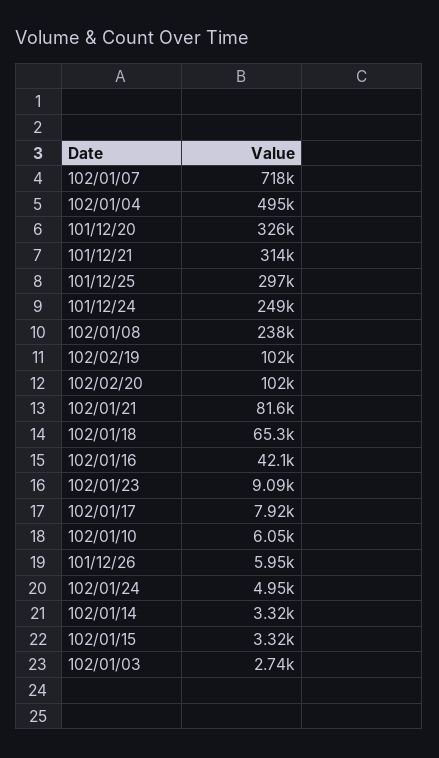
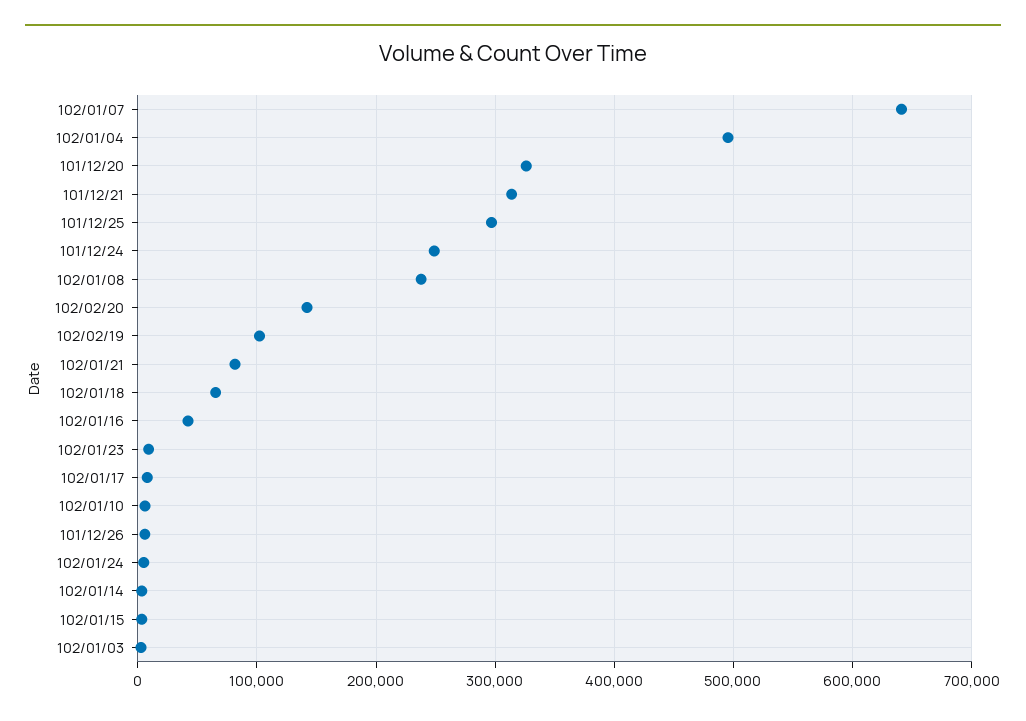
  {
-   "102/01/07": 718000,
+   "102/01/07": 640000,
    "102/01/04": 495000,
    "101/12/20": 326000,
    "101/12/21": 314000,
    "101/12/25": 297000,
    "101/12/24": 249000,
    "102/01/08": 238000,
    "102/02/19": 102000,
-   "102/02/20": 102000,
+   "102/02/20": 140000,
    "102/01/21": 81600,
    "102/01/18": 65300,
    "102/01/16": 42100,
    "102/01/23": 9090,
    "102/01/17": 7920,
    "102/01/10": 6050,
    "101/12/26": 5950,
    "102/01/24": 4950,
    "102/01/14": 3320,
    "102/01/15": 3320,
    "102/01/03": 2740
  }

